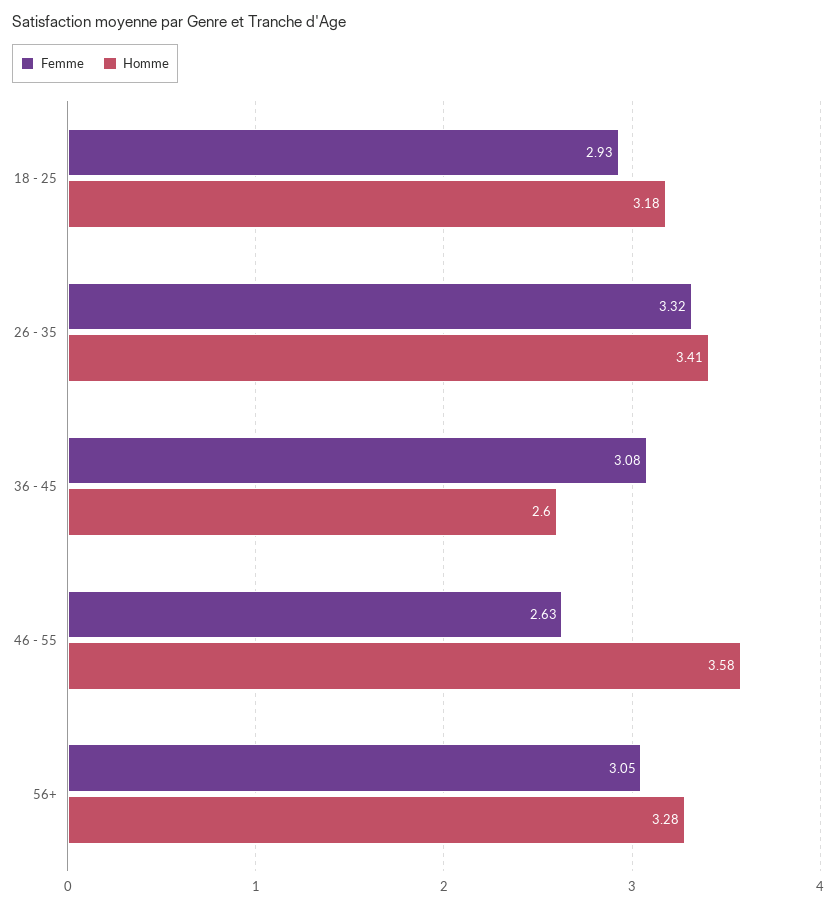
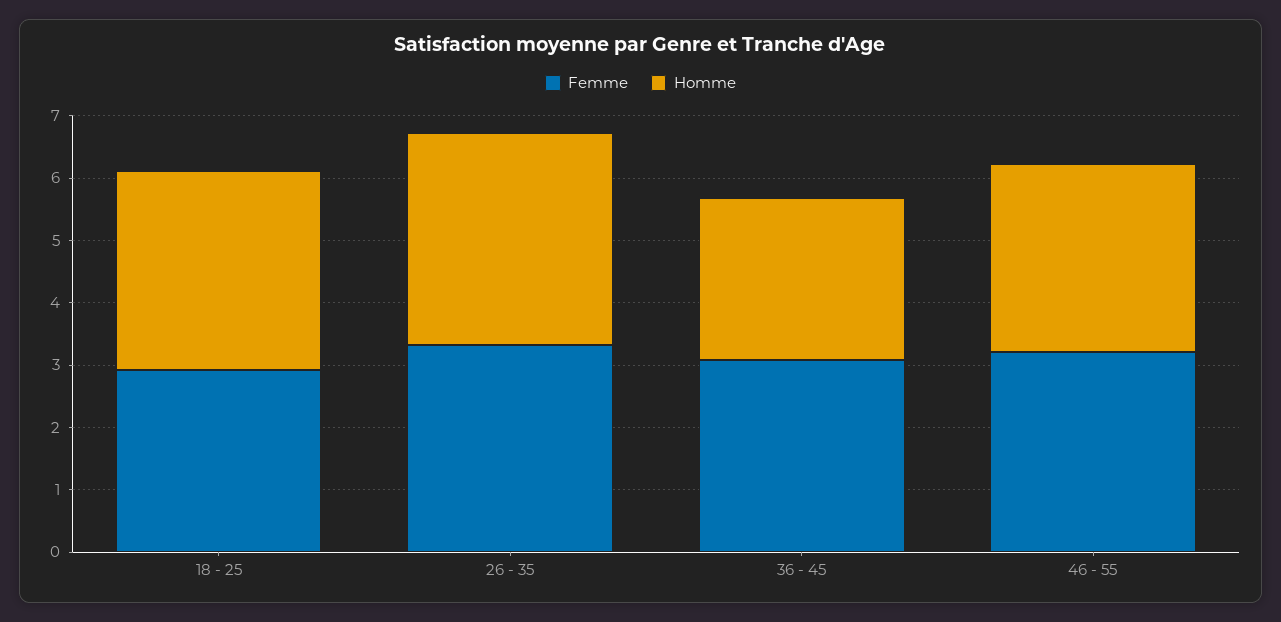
  {
    "Femme": {
      "18 - 25": 2.93,
      "26 - 35": 3.32,
      "36 - 45": 3.08,
-     "46 - 55": 2.63,
+     "46 - 55": 3.2
-     "56+": 3.05
    },
    "Homme": {
      "18 - 25": 3.18,
      "26 - 35": 3.41,
      "36 - 45": 2.6,
-     "46 - 55": 3.58,
+     "46 - 55": 3
-     "56+": 3.28
    }
  }

